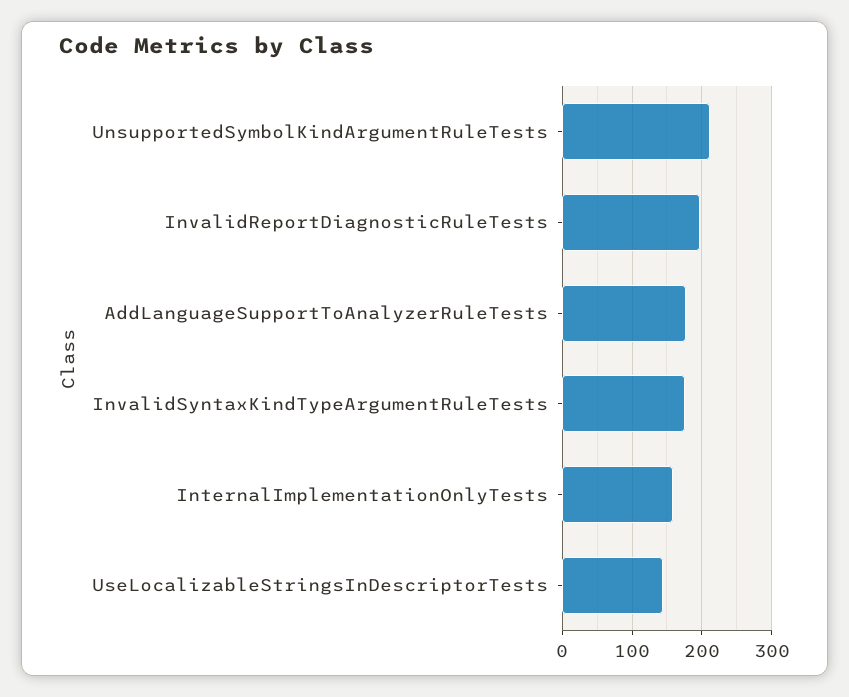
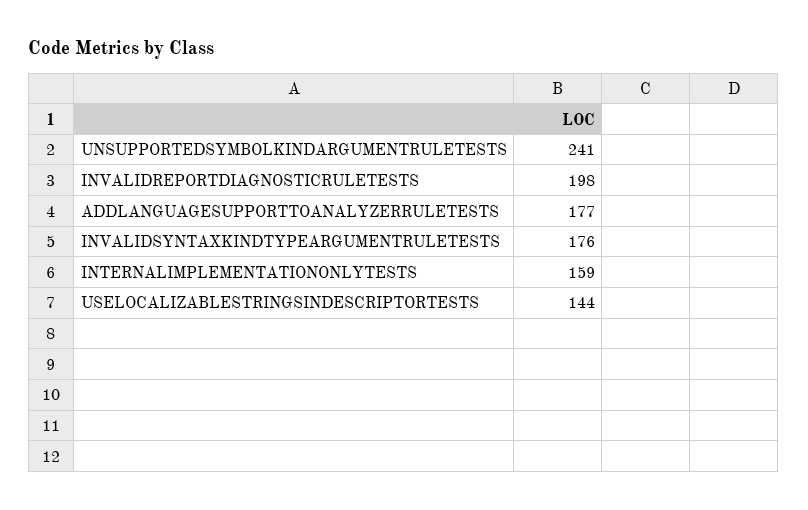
  {
-   "UnsupportedSymbolKindArgumentRuleTests": 210,
+   "UnsupportedSymbolKindArgumentRuleTests": 241,
    "InvalidReportDiagnosticRuleTests": 198,
    "AddLanguageSupportToAnalyzerRuleTests": 177,
    "InvalidSyntaxKindTypeArgumentRuleTests": 176,
    "InternalImplementationOnlyTests": 159,
    "UseLocalizableStringsInDescriptorTests": 144
  }

